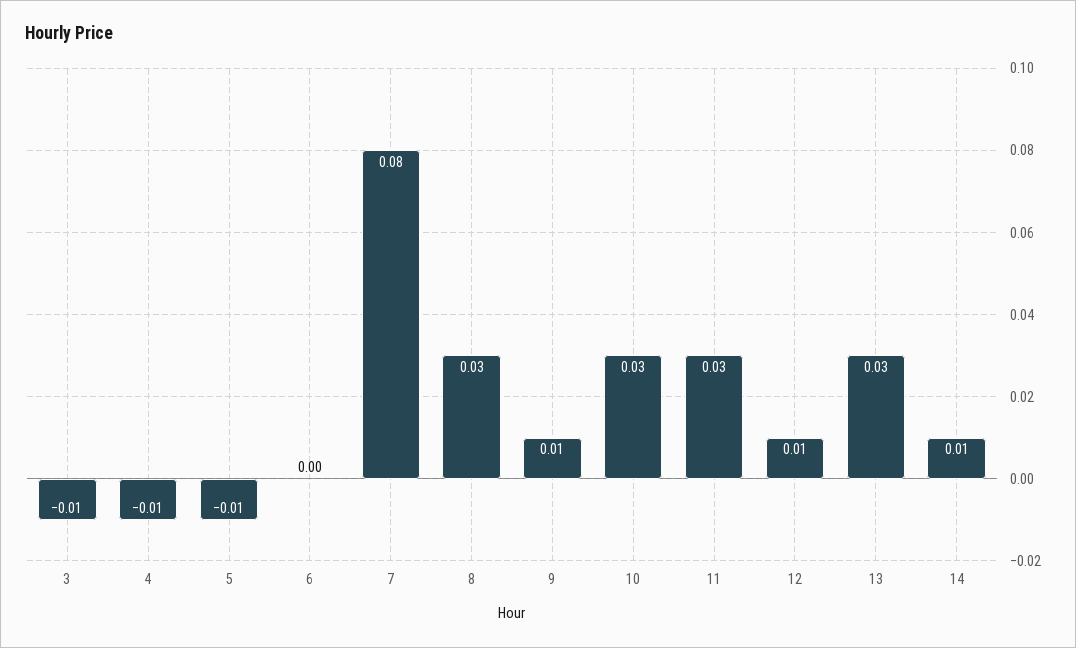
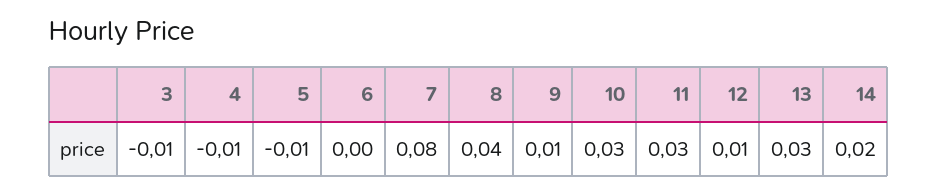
  {
    "3": -0.01,
    "4": -0.01,
    "5": -0.01,
    "6": 0,
    "7": 0.08,
-   "8": 0.03,
+   "8": 0.04,
    "9": 0.01,
    "10": 0.03,
    "11": 0.03,
    "12": 0.01,
    "13": 0.03,
-   "14": 0.01
+   "14": 0.02
  }

